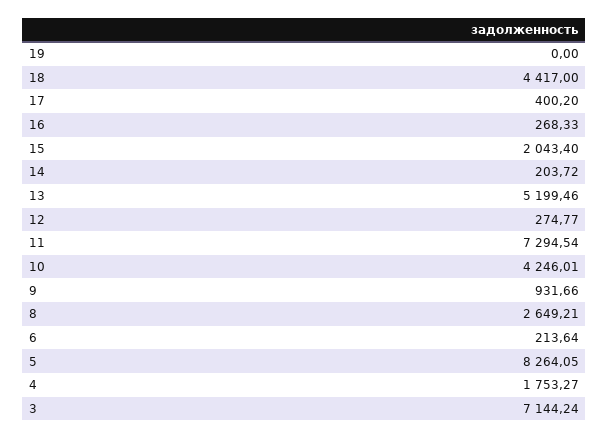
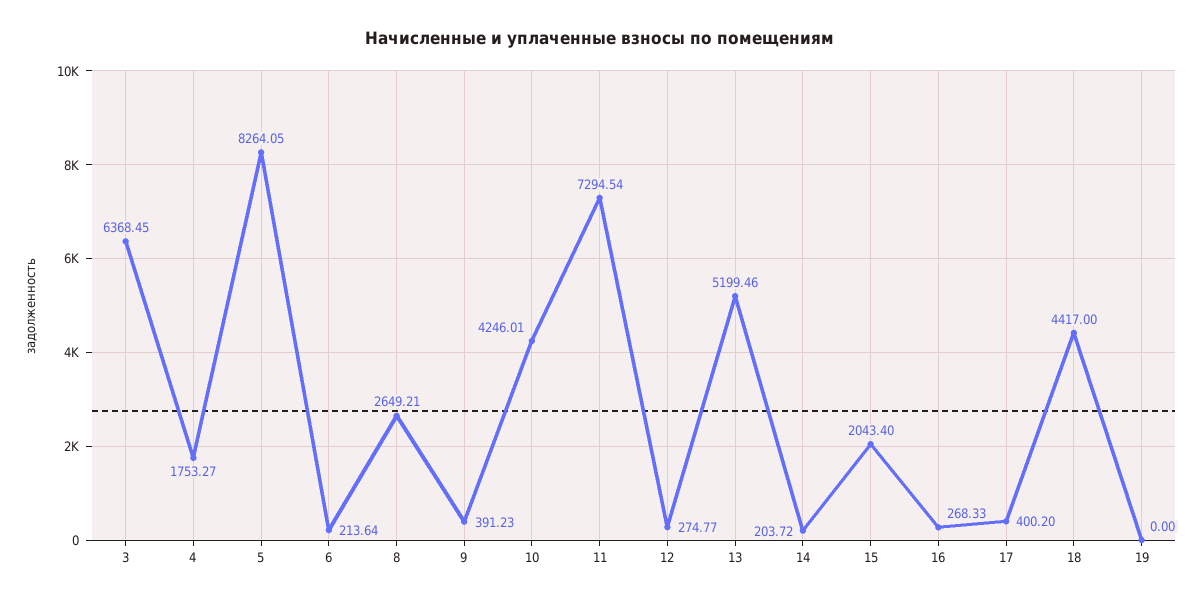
  {
    "19": 0,
    "18": 4417,
    "17": 400.2,
    "16": 268.33,
    "15": 2043.4,
    "14": 203.72,
    "13": 5199.46,
    "12": 274.77,
    "11": 7294.54,
    "10": 4246.01,
-   "9": 931.66,
+   "9": 391.23,
    "8": 2649.21,
    "6": 213.64,
    "5": 8264.05,
    "4": 1753.27,
-   "3": 7144.24
+   "3": 6368.45
  }

